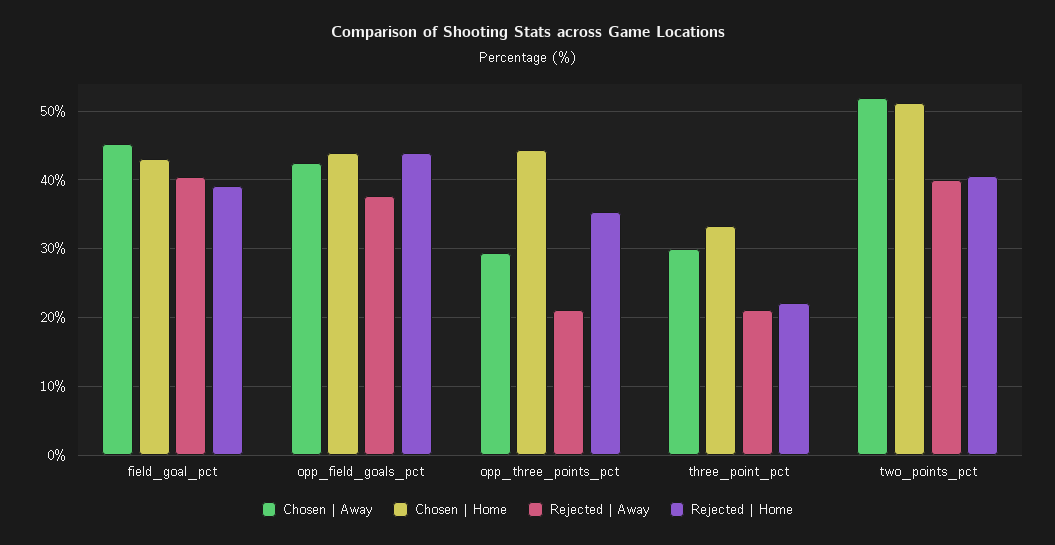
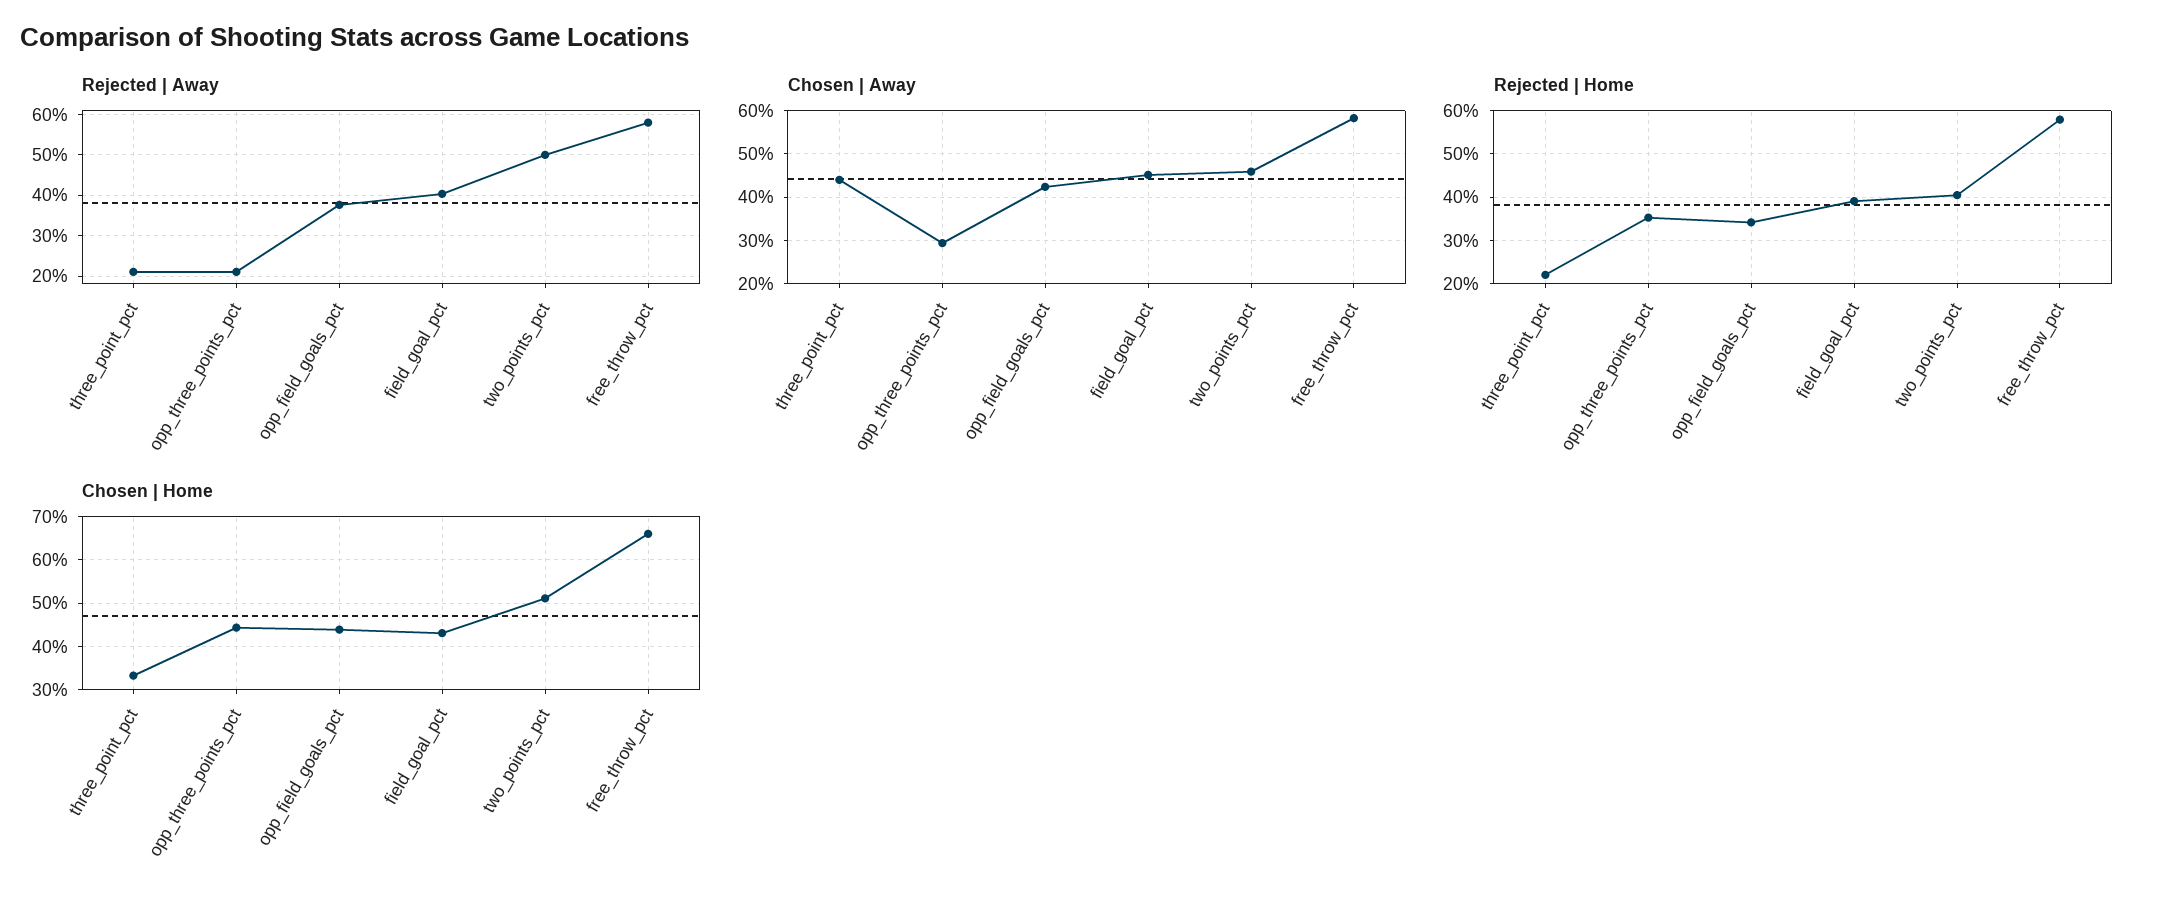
  {
    "Chosen | Away": {
      "field_goal_pct": 45,
      "opp_field_goals_pct": 42,
      "opp_three_points_pct": 29,
-     "three_point_pct": 30,
+     "three_point_pct": 44,
-     "two_points_pct": 52
+     "two_points_pct": 46,
+     "free_throw_pct": 58
    },
    "Chosen | Home": {
      "field_goal_pct": 43,
      "opp_field_goals_pct": 44,
      "opp_three_points_pct": 44,
      "three_point_pct": 33,
-     "two_points_pct": 51
+     "two_points_pct": 51,
+     "free_throw_pct": 66
    },
    "Rejected | Away": {
      "field_goal_pct": 40,
      "opp_field_goals_pct": 38,
      "opp_three_points_pct": 21,
      "three_point_pct": 21,
-     "two_points_pct": 40
+     "two_points_pct": 50,
+     "free_throw_pct": 58
    },
    "Rejected | Home": {
      "field_goal_pct": 39,
-     "opp_field_goals_pct": 44,
+     "opp_field_goals_pct": 34,
      "opp_three_points_pct": 35,
      "three_point_pct": 22,
-     "two_points_pct": 41
+     "two_points_pct": 41,
+     "free_throw_pct": 58
    }
  }

